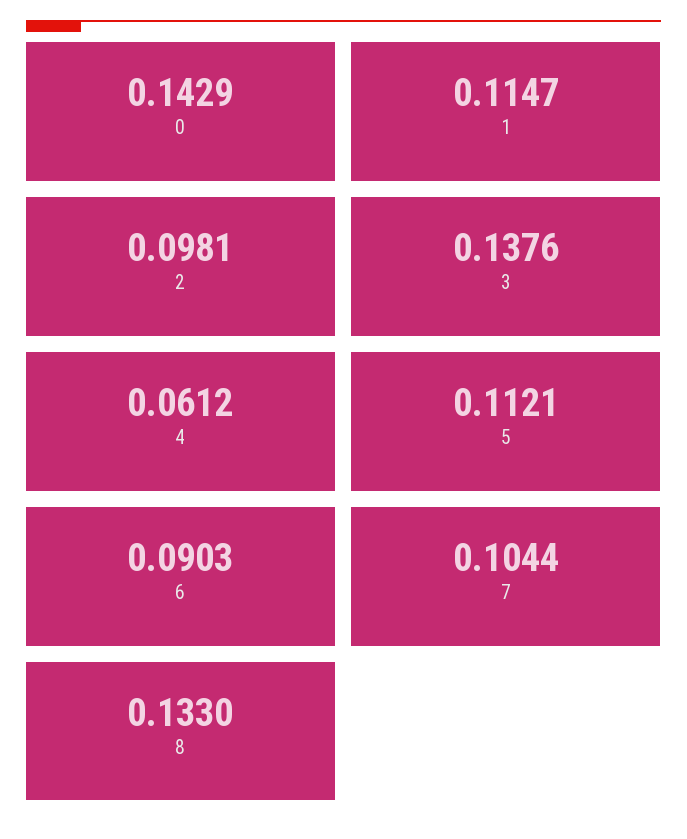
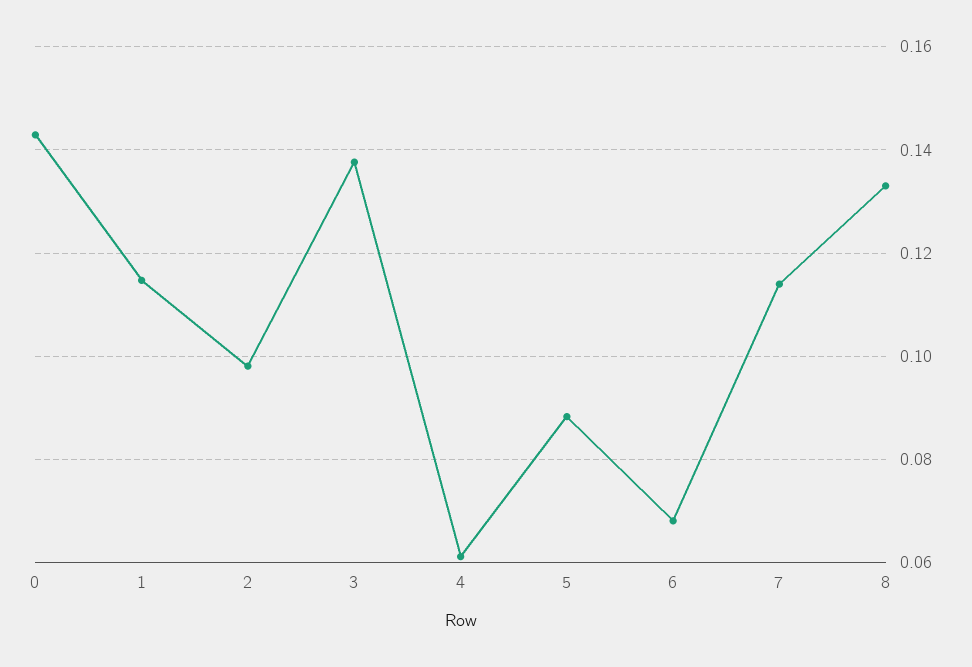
  {
    "0": 0.1429,
    "1": 0.1147,
    "2": 0.0981,
    "3": 0.1376,
    "4": 0.0612,
-   "5": 0.1121,
+   "5": 0.088,
-   "6": 0.0903,
+   "6": 0.068,
-   "7": 0.1044,
+   "7": 0.114,
    "8": 0.133
  }

